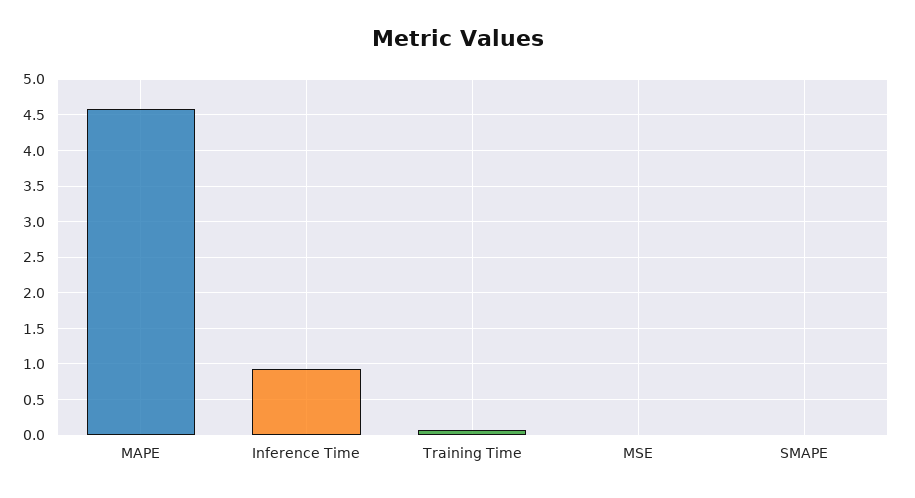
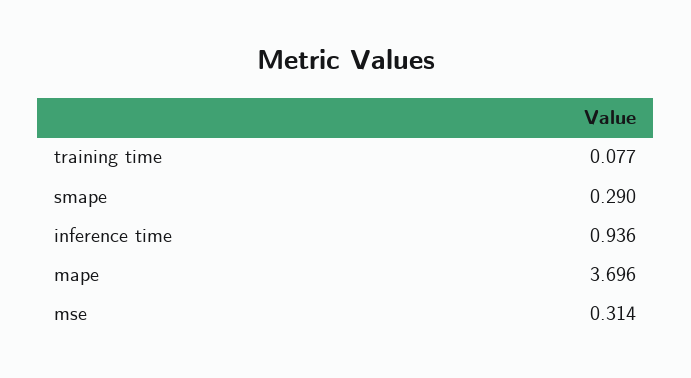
  {
-   "MAPE": 4.6,
+   "MAPE": 3.696,
    "Inference Time": 0.936,
    "Training Time": 0.077,
-   "MSE": 0,
+   "MSE": 0.314,
-   "SMAPE": 0
+   "SMAPE": 0.29
  }

